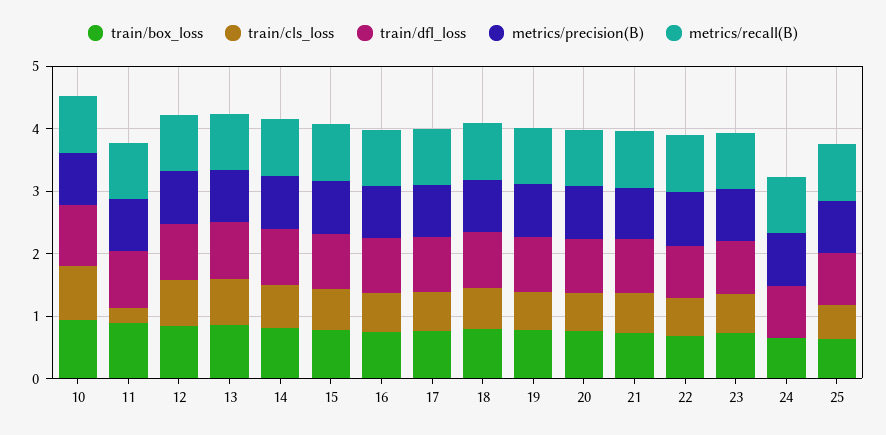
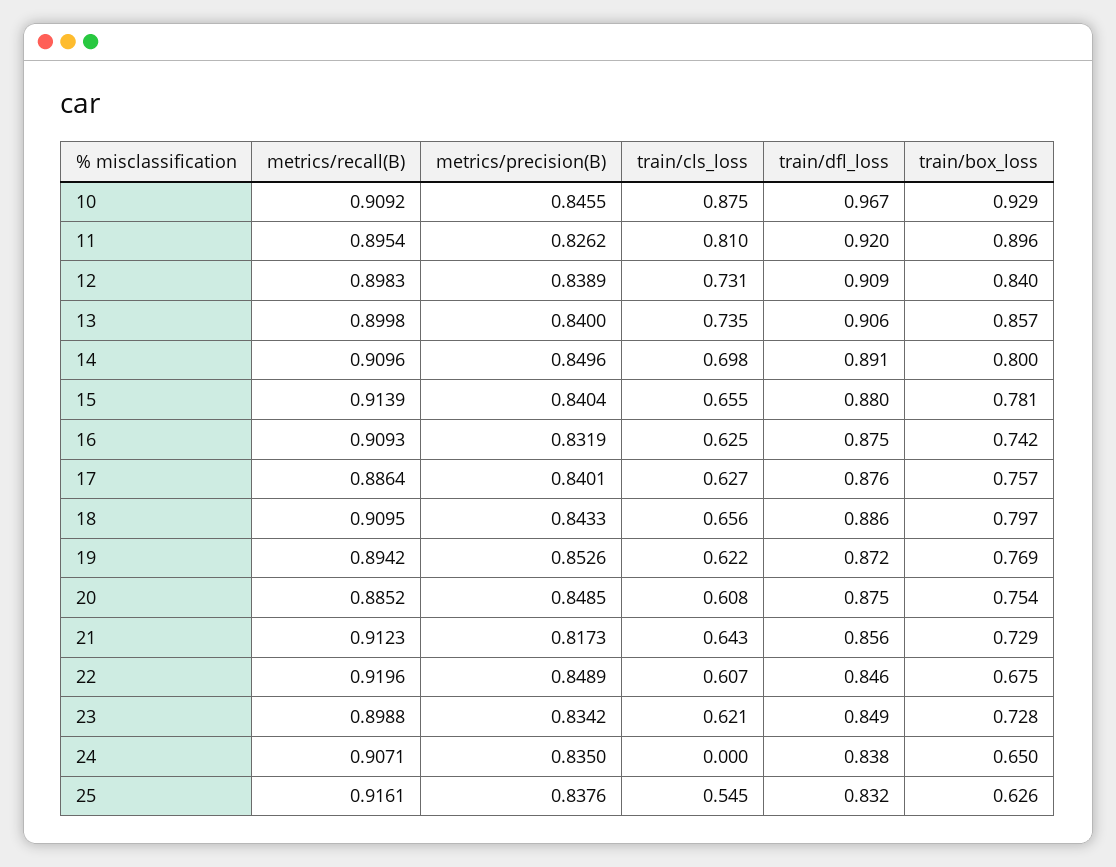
  {
    "train/box_loss": {
      "10": 0.929,
      "11": 0.896,
      "12": 0.84,
      "13": 0.857,
      "14": 0.8,
      "15": 0.781,
      "16": 0.742,
      "17": 0.757,
      "18": 0.797,
      "19": 0.769,
      "20": 0.754,
      "21": 0.729,
      "22": 0.675,
      "23": 0.728,
      "24": 0.65,
      "25": 0.626
    },
    "train/cls_loss": {
      "10": 0.875,
-     "11": 0.2,
+     "11": 0.81,
      "12": 0.731,
      "13": 0.735,
      "14": 0.698,
      "15": 0.655,
      "16": 0.625,
      "17": 0.627,
      "18": 0.656,
      "19": 0.622,
      "20": 0.608,
      "21": 0.643,
      "22": 0.607,
      "23": 0.621,
      "24": 0,
      "25": 0.545
    },
    "train/dfl_loss": {
      "10": 0.967,
      "11": 0.92,
      "12": 0.909,
      "13": 0.906,
      "14": 0.891,
      "15": 0.88,
      "16": 0.875,
      "17": 0.876,
      "18": 0.886,
      "19": 0.872,
      "20": 0.875,
      "21": 0.856,
      "22": 0.846,
      "23": 0.849,
      "24": 0.838,
      "25": 0.832
    },
    "metrics/precision(B)": {
      "10": 0.8455,
      "11": 0.8262,
      "12": 0.8389,
      "13": 0.84,
      "14": 0.8496,
      "15": 0.8404,
      "16": 0.8319,
      "17": 0.8401,
      "18": 0.8433,
      "19": 0.8526,
      "20": 0.8485,
      "21": 0.8173,
      "22": 0.8489,
      "23": 0.8342,
      "24": 0.835,
      "25": 0.8376
    },
    "metrics/recall(B)": {
      "10": 0.9092,
      "11": 0.8954,
      "12": 0.8983,
      "13": 0.8998,
      "14": 0.9096,
      "15": 0.9139,
      "16": 0.9093,
      "17": 0.8864,
      "18": 0.9095,
      "19": 0.8942,
      "20": 0.8852,
      "21": 0.9123,
      "22": 0.9196,
      "23": 0.8988,
      "24": 0.9071,
      "25": 0.9161
    }
  }

